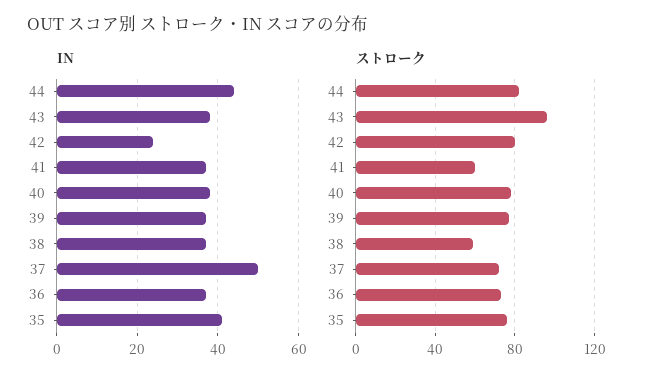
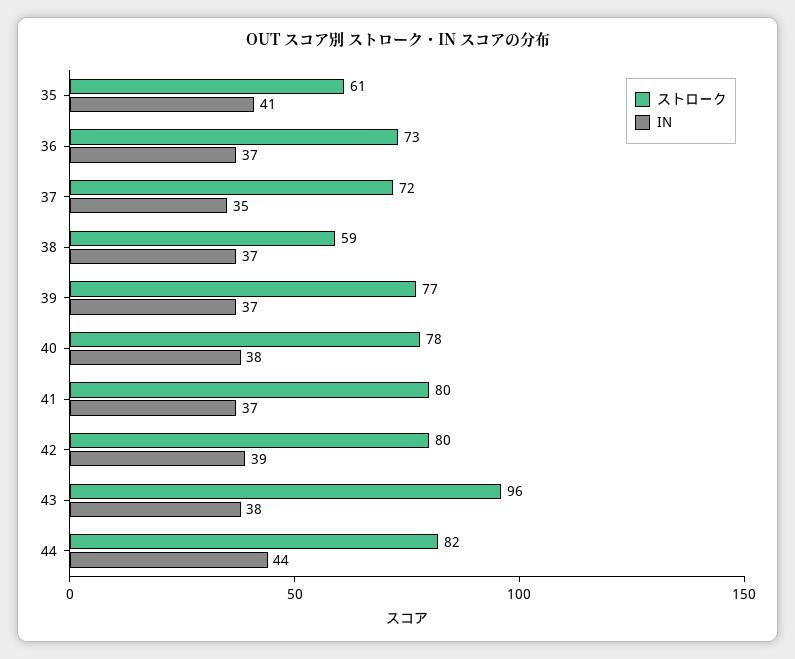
  {
    "IN": {
      "44": 44,
      "43": 38,
-     "42": 25,
+     "42": 39,
      "41": 37,
      "40": 38,
      "39": 37,
      "38": 37,
-     "37": 50,
+     "37": 35,
      "36": 37,
      "35": 41
    },
    "ストローク": {
      "44": 82,
      "43": 96,
      "42": 80,
-     "41": 60,
+     "41": 80,
      "40": 78,
      "39": 77,
      "38": 59,
      "37": 72,
      "36": 73,
-     "35": 75
+     "35": 61
    }
  }

